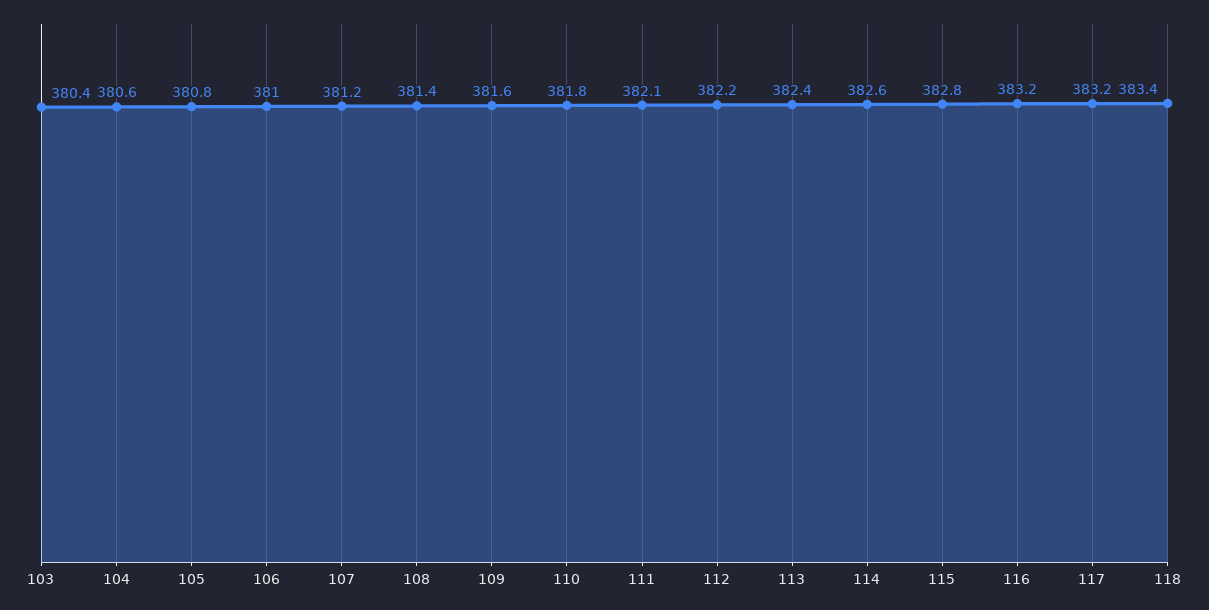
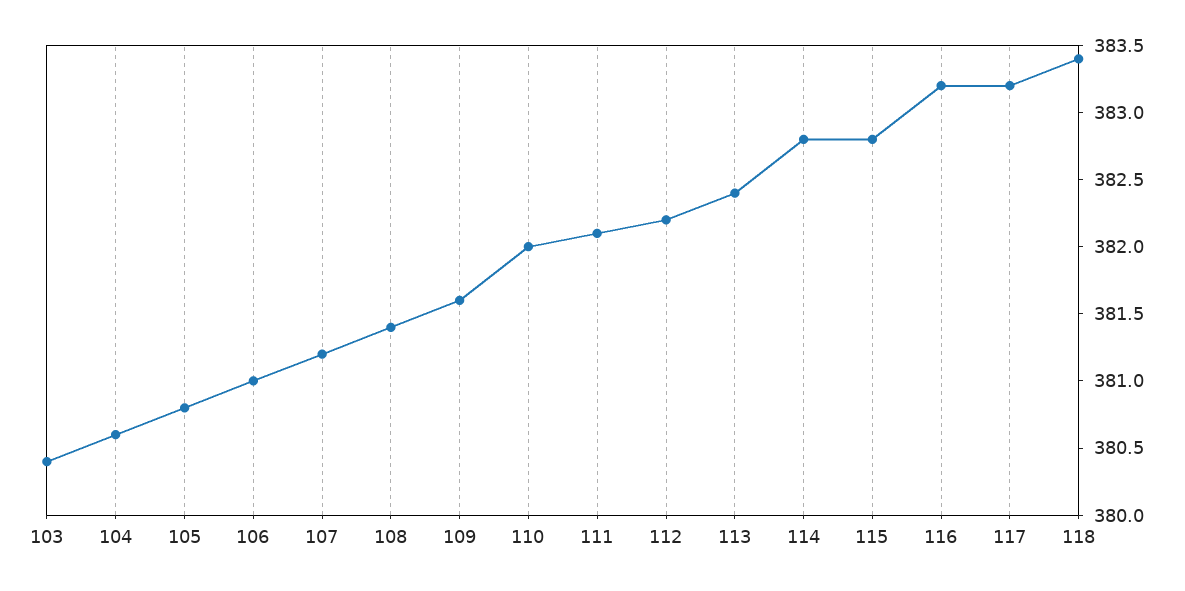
  {
    "103": 380.4,
    "104": 380.6,
    "105": 380.8,
    "106": 381,
    "107": 381.2,
    "108": 381.4,
    "109": 381.6,
-   "110": 381.8,
+   "110": 382,
    "111": 382.1,
    "112": 382.2,
    "113": 382.4,
-   "114": 382.6,
+   "114": 382.8,
    "115": 382.8,
    "116": 383.2,
    "117": 383.2,
    "118": 383.4
  }

